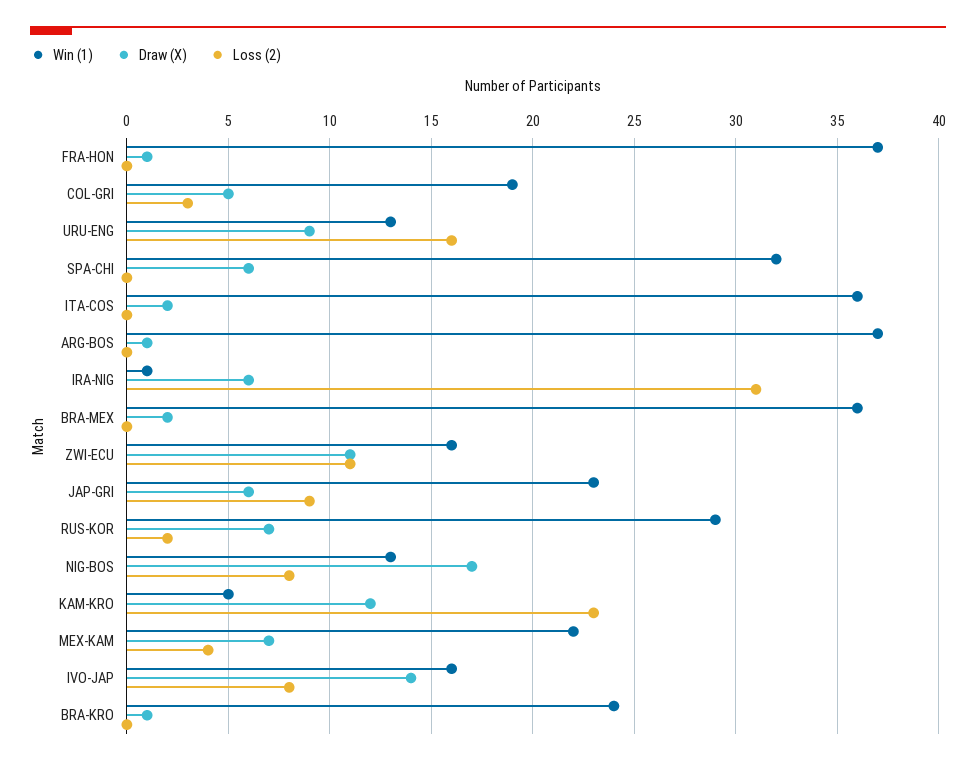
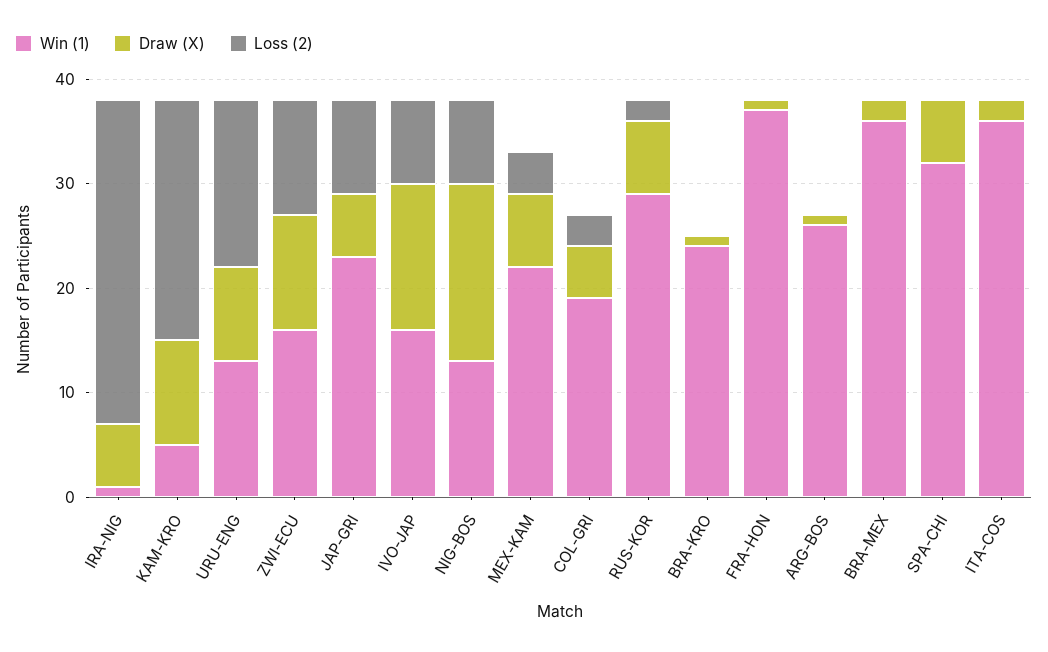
  {
    "Win (1)": {
      "FRA-HON": 37,
      "COL-GRI": 19,
      "URU-ENG": 13,
      "SPA-CHI": 32,
      "ITA-COS": 36,
-     "ARG-BOS": 37,
+     "ARG-BOS": 26,
      "IRA-NIG": 1,
      "BRA-MEX": 36,
      "ZWI-ECU": 16,
      "JAP-GRI": 23,
      "RUS-KOR": 29,
      "NIG-BOS": 13,
      "KAM-KRO": 5,
      "MEX-KAM": 22,
      "IVO-JAP": 16,
      "BRA-KRO": 24
    },
    "Draw (X)": {
      "FRA-HON": 1,
      "COL-GRI": 5,
      "URU-ENG": 9,
      "SPA-CHI": 6,
      "ITA-COS": 2,
      "ARG-BOS": 1,
      "IRA-NIG": 6,
      "BRA-MEX": 2,
      "ZWI-ECU": 11,
      "JAP-GRI": 6,
      "RUS-KOR": 7,
      "NIG-BOS": 17,
-     "KAM-KRO": 12,
+     "KAM-KRO": 10,
      "MEX-KAM": 7,
      "IVO-JAP": 14,
      "BRA-KRO": 1
    },
    "Loss (2)": {
      "FRA-HON": 0,
      "COL-GRI": 3,
      "URU-ENG": 16,
      "SPA-CHI": 0,
      "ITA-COS": 0,
      "ARG-BOS": 0,
      "IRA-NIG": 31,
      "BRA-MEX": 0,
      "ZWI-ECU": 11,
      "JAP-GRI": 9,
      "RUS-KOR": 2,
      "NIG-BOS": 8,
      "KAM-KRO": 23,
      "MEX-KAM": 4,
      "IVO-JAP": 8,
      "BRA-KRO": 0
    }
  }

